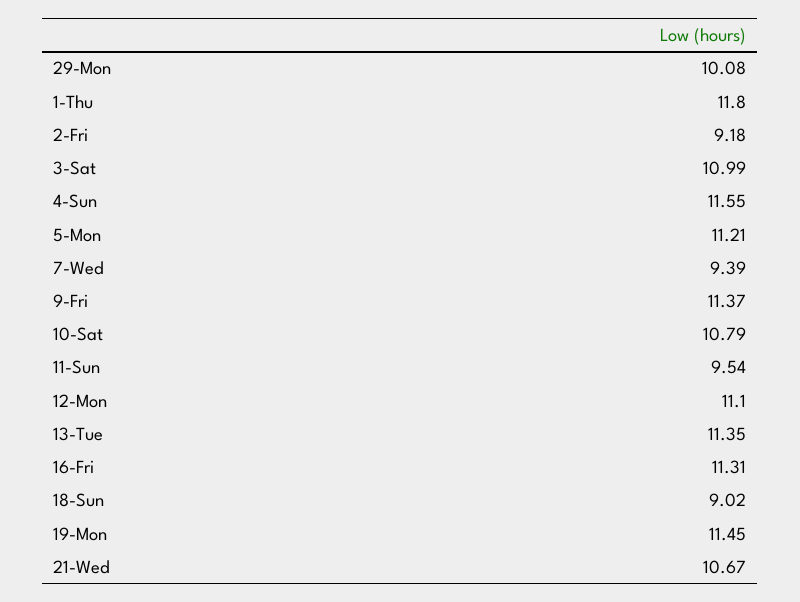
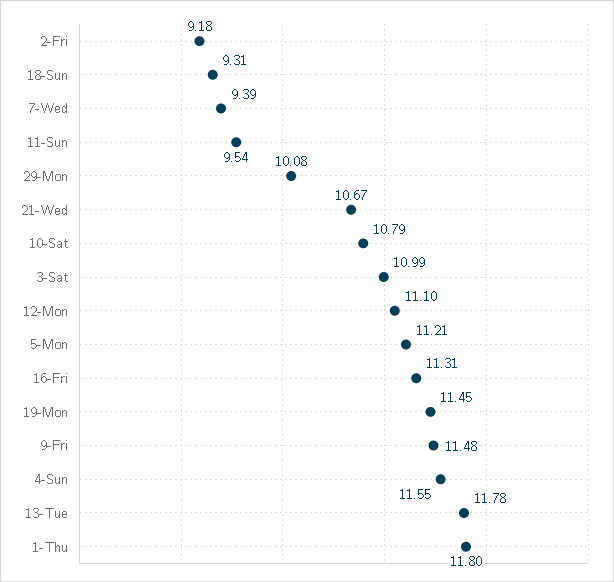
  {
    "29-Mon": 10.08,
    "1-Thu": 11.8,
    "2-Fri": 9.18,
    "3-Sat": 10.99,
    "4-Sun": 11.55,
    "5-Mon": 11.21,
    "7-Wed": 9.39,
-   "9-Fri": 11.37,
+   "9-Fri": 11.48,
    "10-Sat": 10.79,
    "11-Sun": 9.54,
    "12-Mon": 11.1,
-   "13-Tue": 11.35,
+   "13-Tue": 11.78,
    "16-Fri": 11.31,
-   "18-Sun": 9.02,
+   "18-Sun": 9.31,
    "19-Mon": 11.45,
    "21-Wed": 10.67
  }

